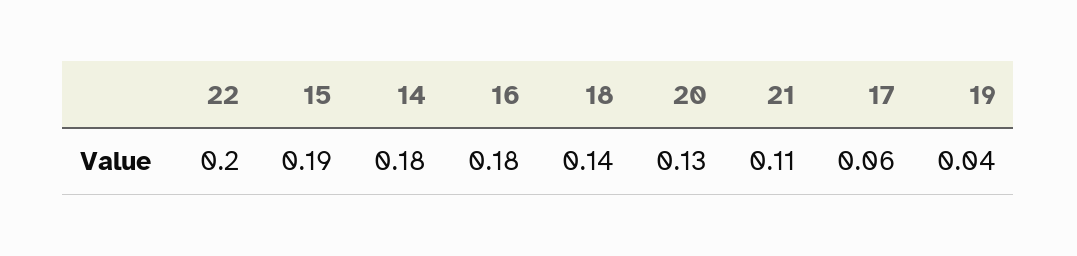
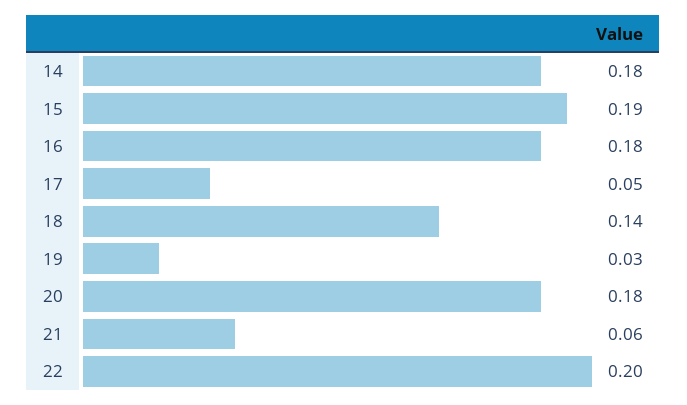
  {
    "22": 0.2,
    "15": 0.19,
    "14": 0.18,
    "16": 0.18,
    "18": 0.14,
-   "20": 0.13,
+   "20": 0.18,
-   "21": 0.11,
+   "21": 0.06,
-   "17": 0.06,
+   "17": 0.05,
-   "19": 0.04
+   "19": 0.03
  }

